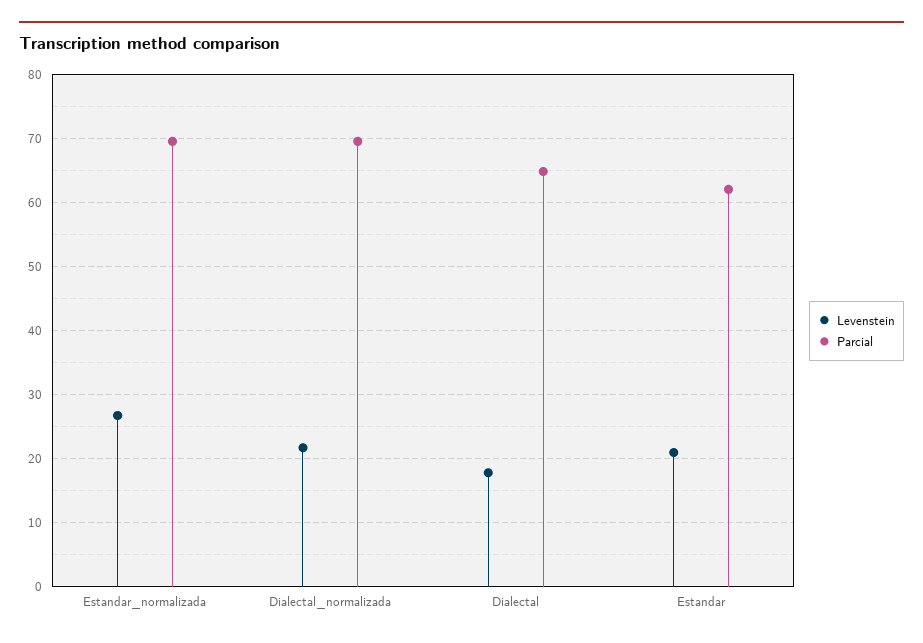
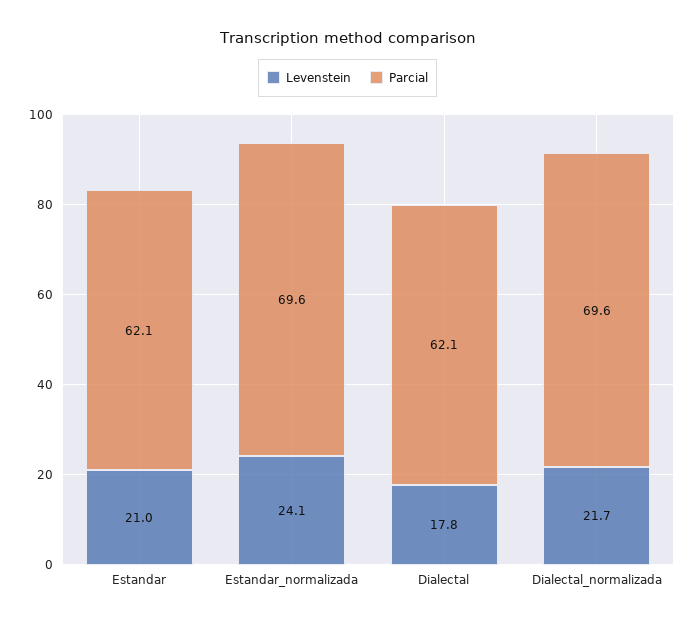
  {
    "Levenstein": {
-     "Estandar_normalizada": 27,
+     "Estandar_normalizada": 24.1,
      "Dialectal_normalizada": 21.7,
      "Dialectal": 17.8,
      "Estandar": 21
    },
    "Parcial": {
      "Estandar_normalizada": 69.6,
      "Dialectal_normalizada": 69.6,
-     "Dialectal": 65,
+     "Dialectal": 62.1,
      "Estandar": 62.1
    }
  }

